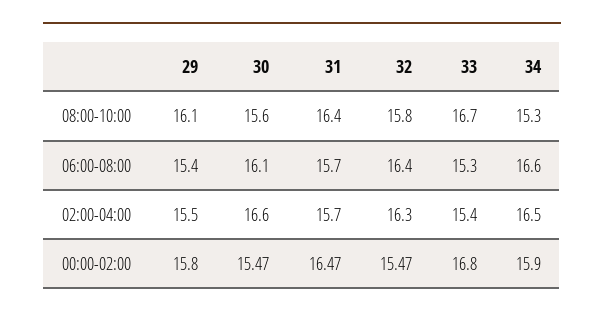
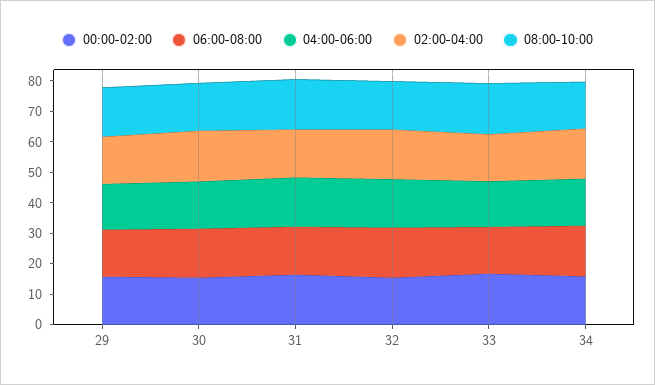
  {
    "08:00-10:00": {
      "29": 16.1,
      "30": 15.6,
      "31": 16.4,
      "32": 15.8,
      "33": 16.7,
      "34": 15.3
    },
    "06:00-08:00": {
      "29": 15.4,
      "30": 16.1,
      "31": 15.7,
      "32": 16.4,
      "33": 15.3,
      "34": 16.6
    },
    "02:00-04:00": {
      "29": 15.5,
      "30": 16.6,
      "31": 15.7,
      "32": 16.3,
      "33": 15.4,
      "34": 16.5
    },
    "00:00-02:00": {
      "29": 15.8,
      "30": 15.47,
      "31": 16.47,
      "32": 15.47,
      "33": 16.8,
      "34": 15.9
-   }
+   },
+   "04:00-06:00": {
+     "29": 15,
+     "30": 15,
+     "31": 15,
+     "32": 15,
+     "33": 15,
+     "34": 15
+   }
  }

